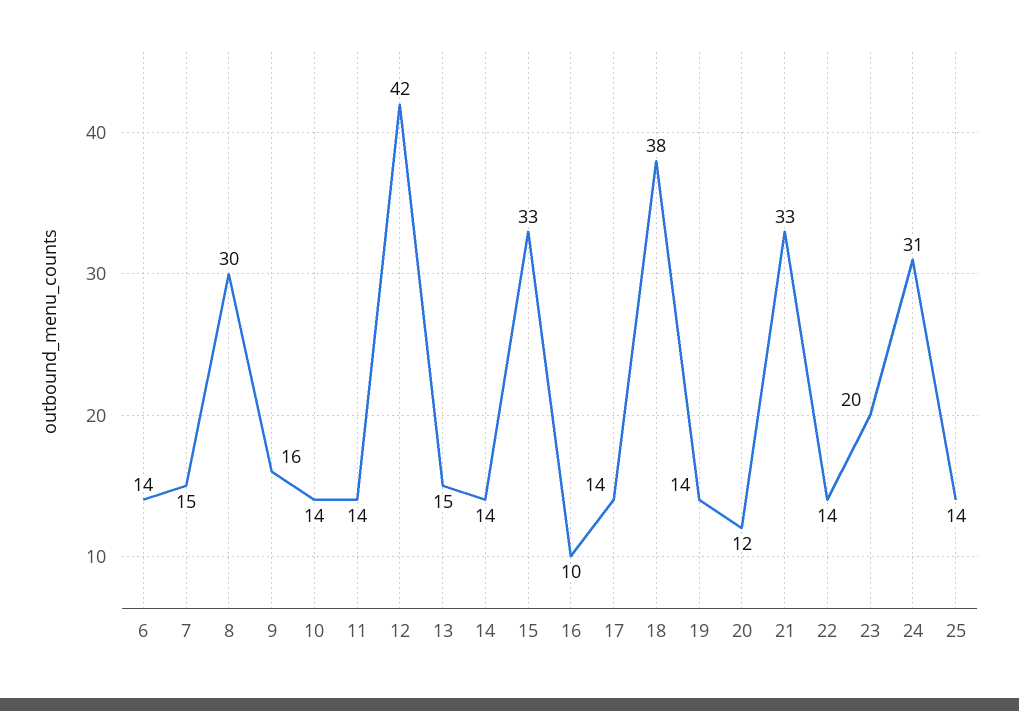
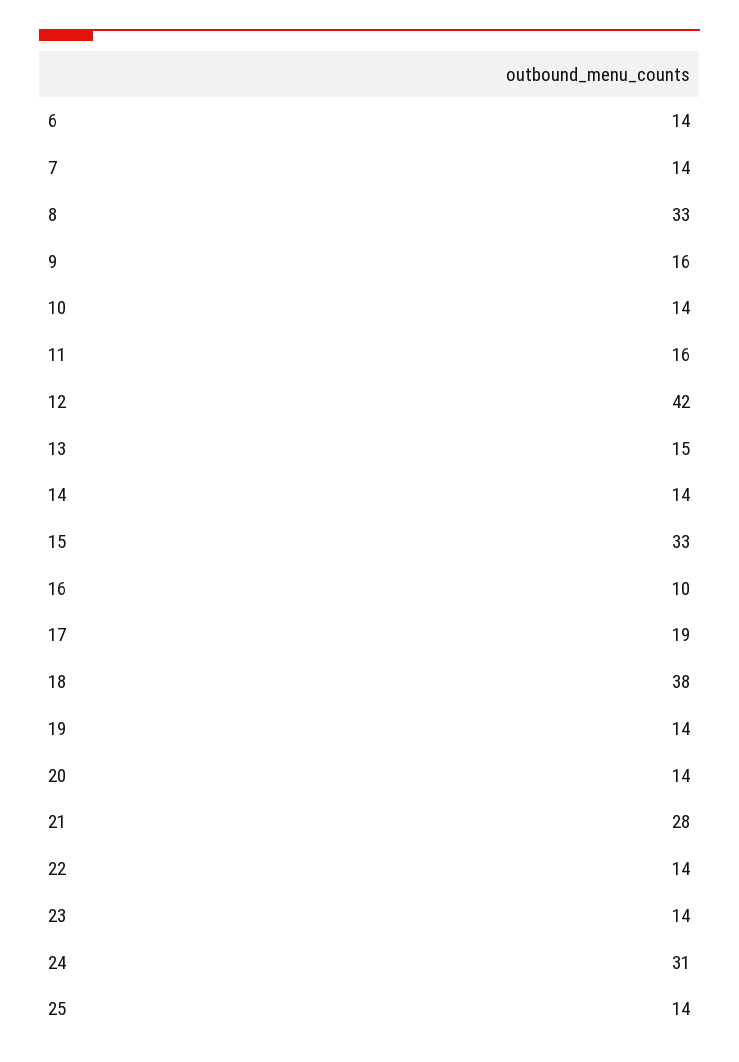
  {
    "6": 14,
-   "7": 15,
+   "7": 14,
-   "8": 30,
+   "8": 33,
    "9": 16,
    "10": 14,
-   "11": 14,
+   "11": 16,
    "12": 42,
    "13": 15,
    "14": 14,
    "15": 33,
    "16": 10,
-   "17": 14,
+   "17": 19,
    "18": 38,
    "19": 14,
-   "20": 12,
+   "20": 14,
-   "21": 33,
+   "21": 28,
    "22": 14,
-   "23": 20,
+   "23": 14,
    "24": 31,
    "25": 14
  }

